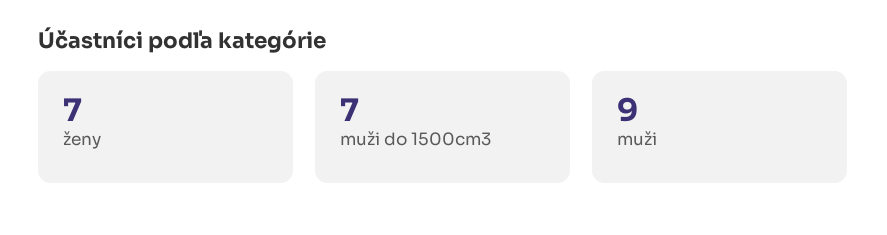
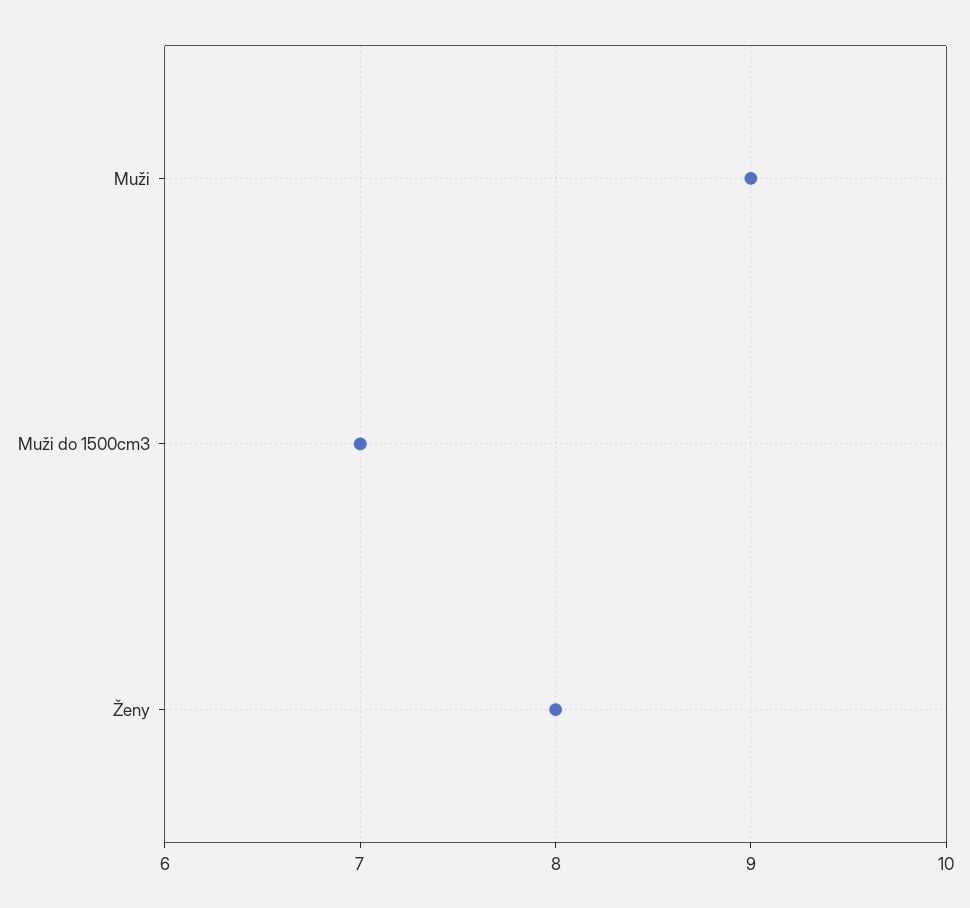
  {
-   "ženy": 7,
+   "ženy": 8,
    "muži do 1500cm3": 7,
    "muži": 9
  }

